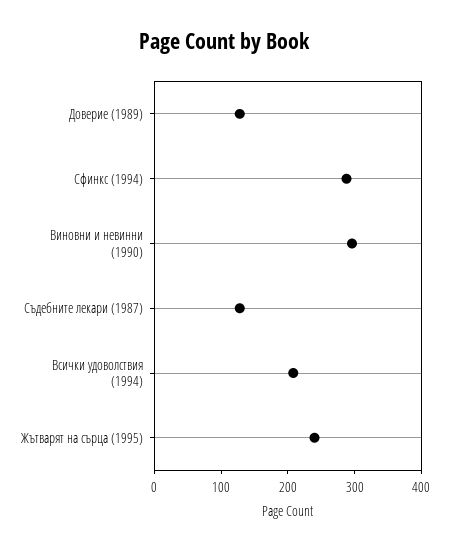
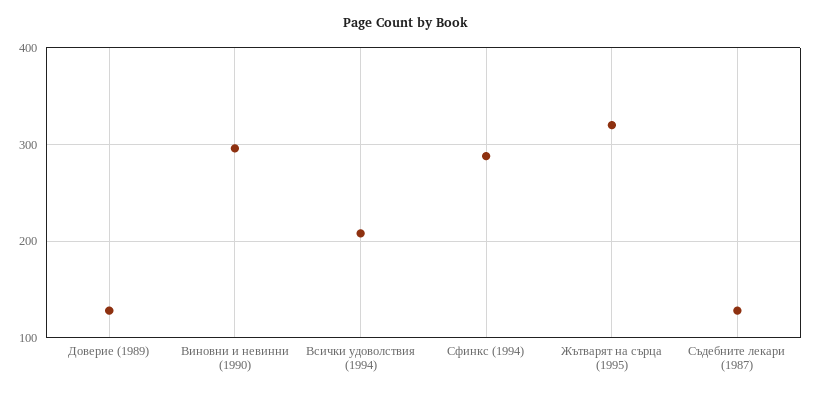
  {
    "Доверие (1989)": 130,
    "Сфинкс (1994)": 290,
    "Виновни и невинни (1990)": 300,
    "Съдебните лекари (1987)": 130,
    "Всички удоволствия (1994)": 210,
-   "Жътварят на сърца (1995)": 240
+   "Жътварят на сърца (1995)": 320
  }

